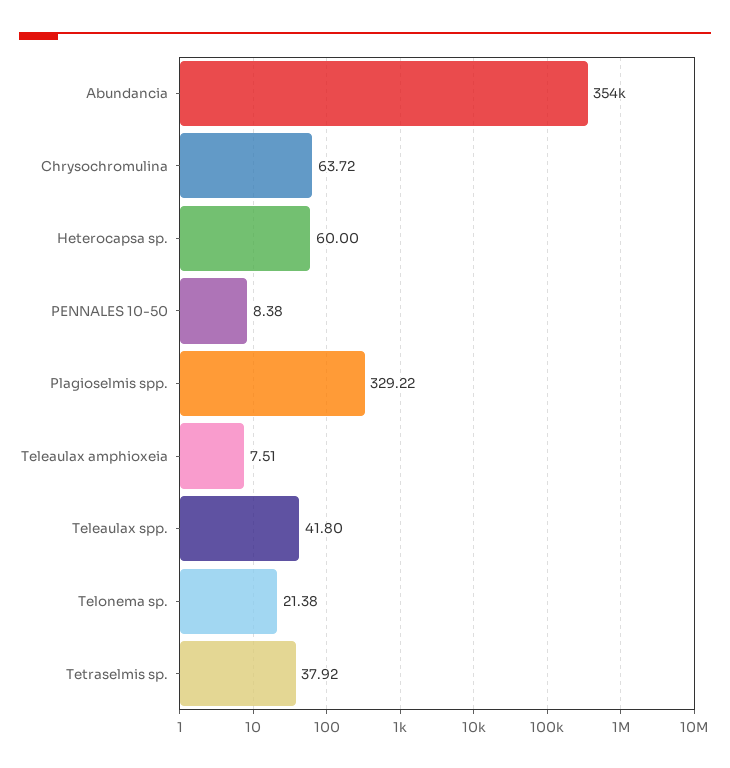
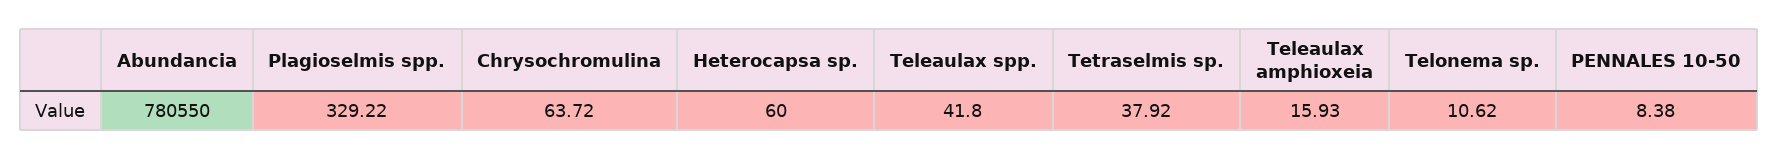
  {
-   "Abundancia": 354000,
+   "Abundancia": 780550,
    "Chrysochromulina": 63.72,
    "Heterocapsa sp.": 60,
    "PENNALES 10-50": 8.38,
    "Plagioselmis spp.": 329.22,
-   "Teleaulax amphioxeia": 7.51,
+   "Teleaulax amphioxeia": 15.93,
    "Teleaulax spp.": 41.8,
-   "Telonema sp.": 21.38,
+   "Telonema sp.": 10.62,
    "Tetraselmis sp.": 37.92
  }

